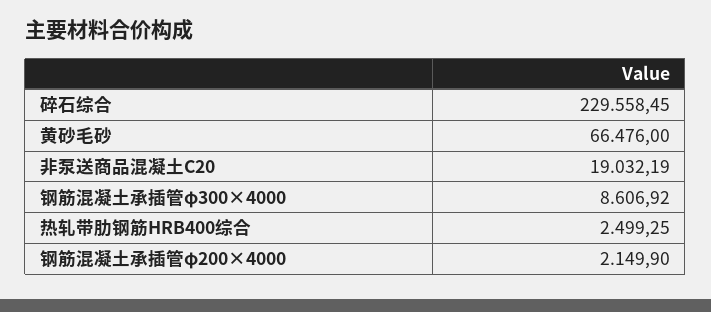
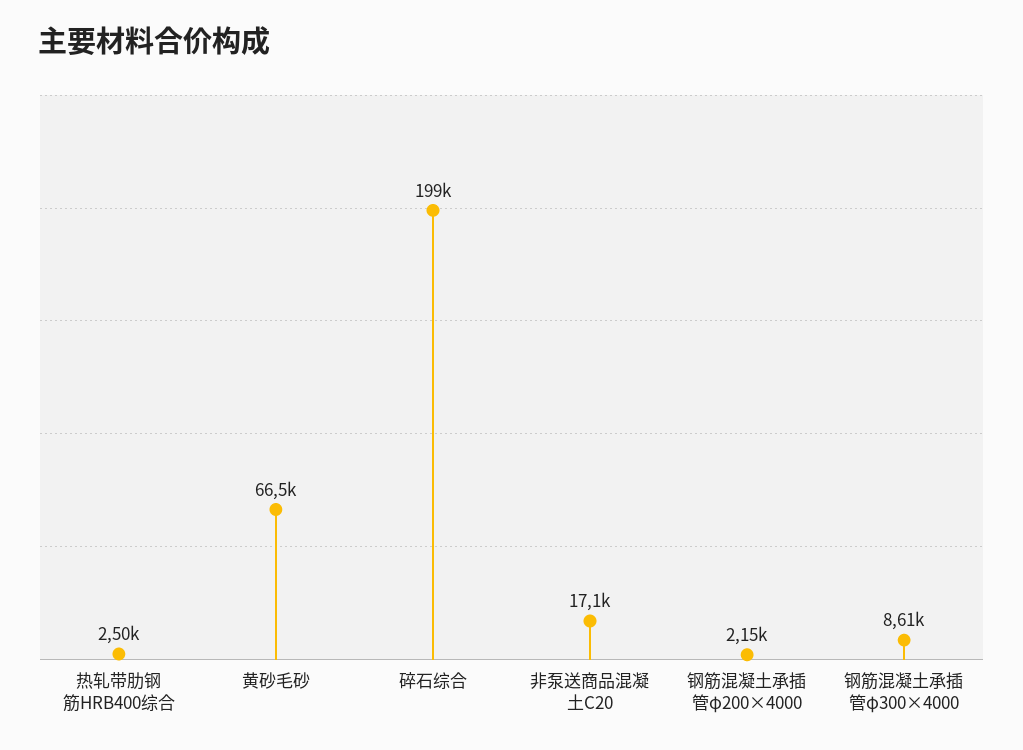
  {
-   "碎石综合": 229558.45,
+   "碎石综合": 199000,
    "黄砂毛砂": 66476,
-   "非泵送商品混凝土C20": 19032.19,
+   "非泵送商品混凝土C20": 17100,
    "钢筋混凝土承插管φ300×4000": 8606.92,
    "热轧带肋钢筋HRB400综合": 2499.25,
    "钢筋混凝土承插管φ200×4000": 2149.9
  }

